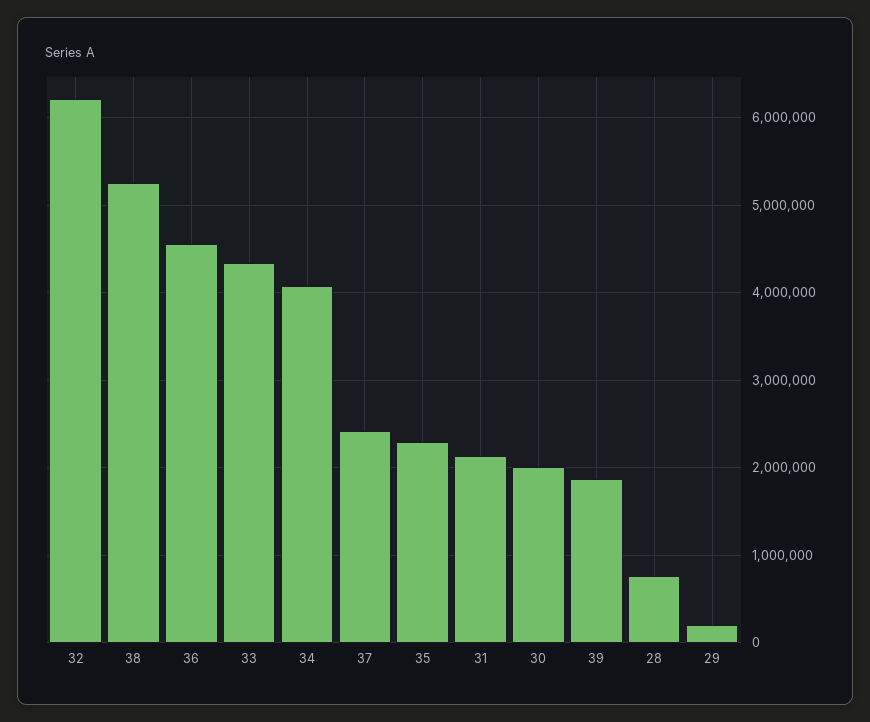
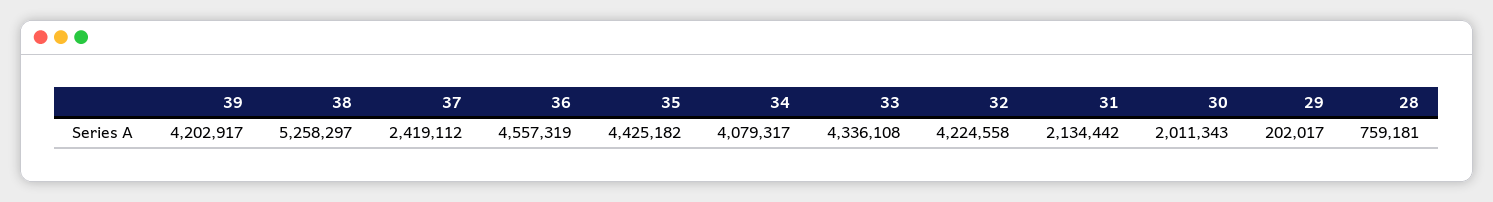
  {
-   "32": 6200000,
+   "32": 4224558,
    "38": 5258297,
    "36": 4557319,
    "33": 4336108,
    "34": 4079317,
    "37": 2419112,
-   "35": 2300000,
+   "35": 4425182,
    "31": 2134442,
    "30": 2011343,
-   "39": 1900000,
+   "39": 4202917,
    "28": 759181,
    "29": 202017
  }

